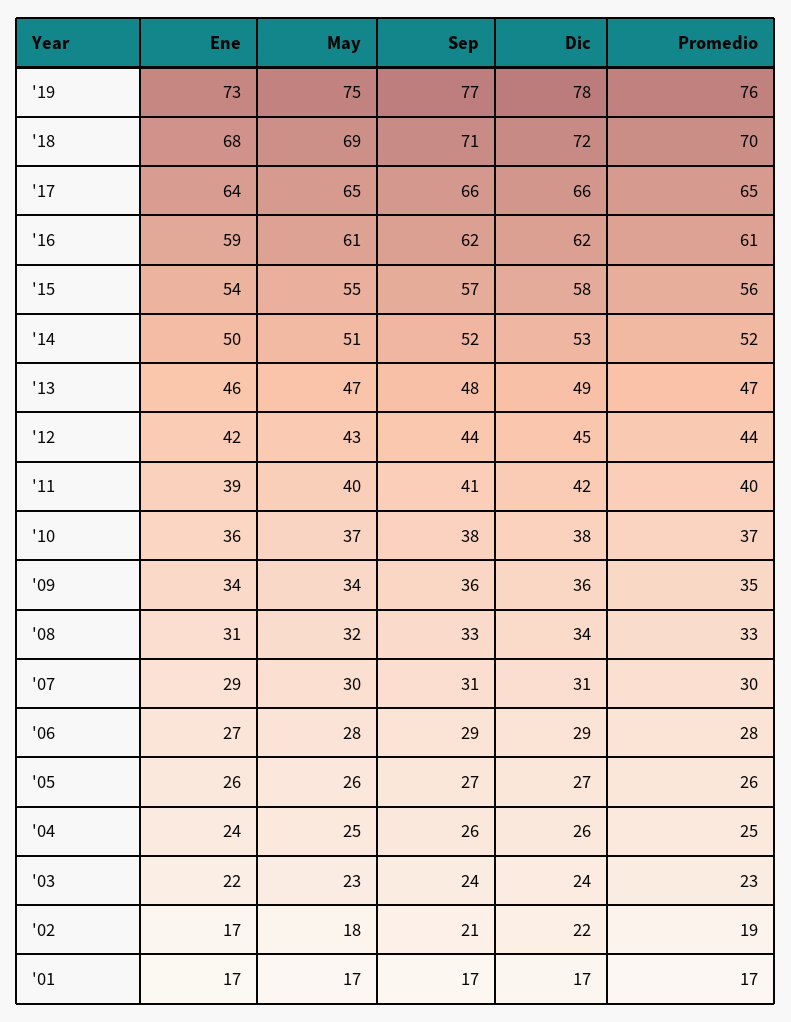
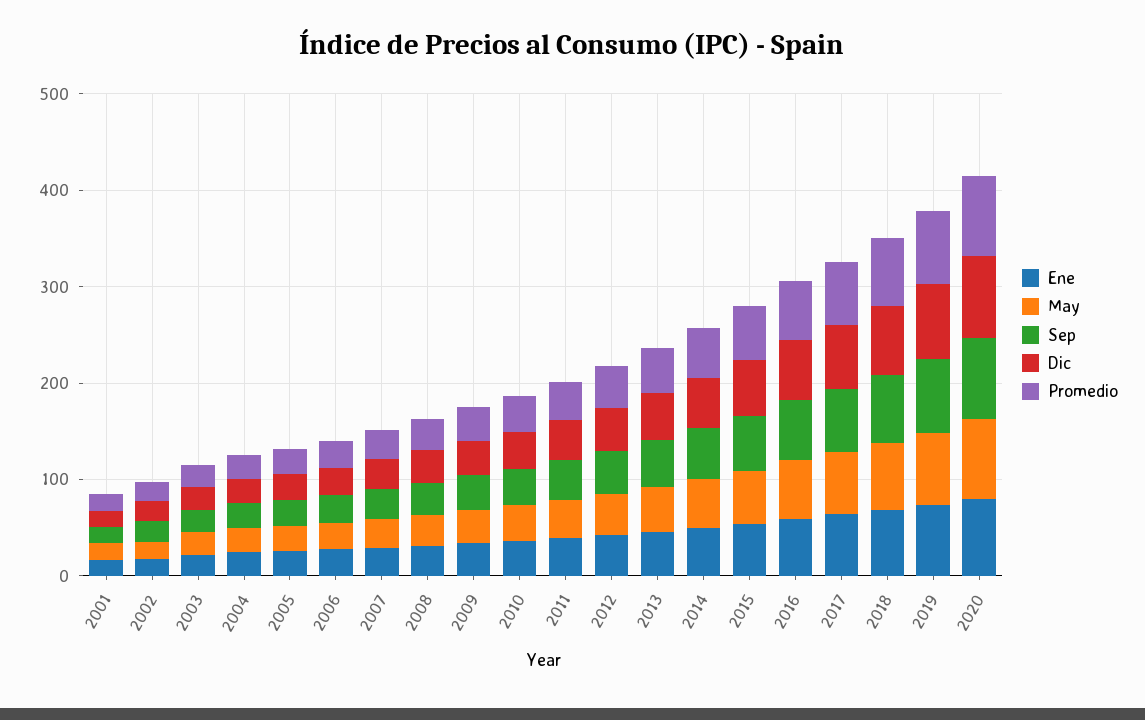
  {
    "Ene": {
      "'19": 73,
      "'18": 68,
      "'17": 64,
      "'16": 59,
      "'15": 54,
      "'14": 50,
      "'13": 46,
      "'12": 42,
      "'11": 39,
      "'10": 36,
      "'09": 34,
      "'08": 31,
      "'07": 29,
      "'06": 27,
      "'05": 26,
      "'04": 24,
      "'03": 22,
      "'02": 17,
-     "'01": 17
+     "'01": 17,
+     "2020": 80
    },
    "May": {
      "'19": 75,
      "'18": 69,
      "'17": 65,
      "'16": 61,
      "'15": 55,
      "'14": 51,
      "'13": 47,
      "'12": 43,
      "'11": 40,
      "'10": 37,
      "'09": 34,
      "'08": 32,
      "'07": 30,
      "'06": 28,
      "'05": 26,
      "'04": 25,
      "'03": 23,
      "'02": 18,
-     "'01": 17
+     "'01": 17,
+     "2020": 80
    },
    "Sep": {
      "'19": 77,
      "'18": 71,
      "'17": 66,
      "'16": 62,
      "'15": 57,
      "'14": 52,
      "'13": 48,
      "'12": 44,
      "'11": 41,
      "'10": 38,
      "'09": 36,
      "'08": 33,
      "'07": 31,
      "'06": 29,
      "'05": 27,
      "'04": 26,
      "'03": 24,
      "'02": 21,
-     "'01": 17
+     "'01": 17,
+     "2020": 80
    },
    "Dic": {
      "'19": 78,
      "'18": 72,
      "'17": 66,
      "'16": 62,
      "'15": 58,
      "'14": 53,
      "'13": 49,
      "'12": 45,
      "'11": 42,
      "'10": 38,
      "'09": 36,
      "'08": 34,
      "'07": 31,
      "'06": 29,
      "'05": 27,
      "'04": 26,
      "'03": 24,
      "'02": 22,
-     "'01": 17
+     "'01": 17,
+     "2020": 80
    },
    "Promedio": {
      "'19": 76,
      "'18": 70,
      "'17": 65,
      "'16": 61,
      "'15": 56,
      "'14": 52,
      "'13": 47,
      "'12": 44,
      "'11": 40,
      "'10": 37,
      "'09": 35,
      "'08": 33,
      "'07": 30,
      "'06": 28,
      "'05": 26,
      "'04": 25,
      "'03": 23,
      "'02": 19,
-     "'01": 17
+     "'01": 17,
+     "2020": 80
    }
  }

